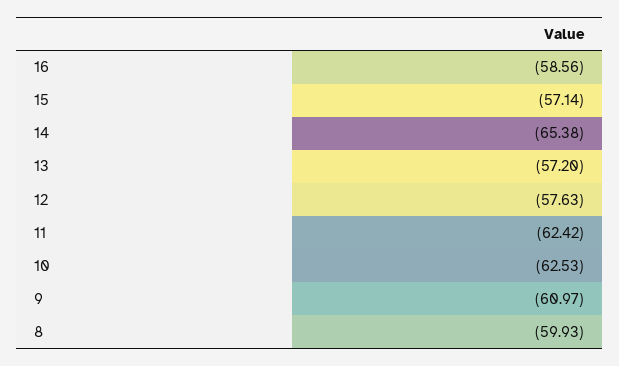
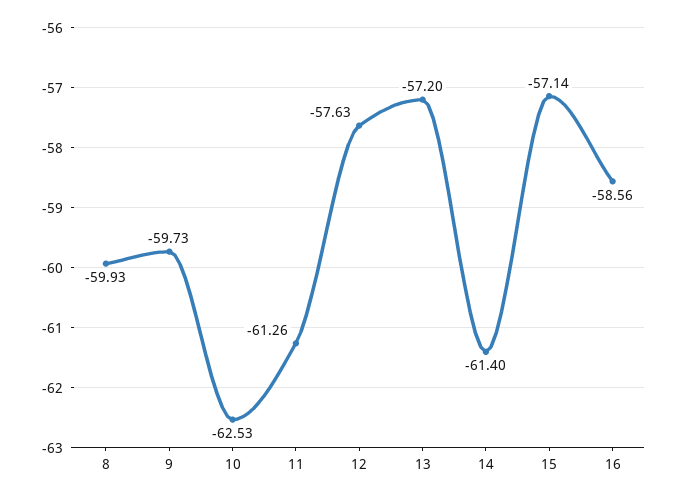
  {
    "16": -58.56,
    "15": -57.14,
-   "14": -65.38,
+   "14": -61.4,
    "13": -57.2,
    "12": -57.63,
-   "11": -62.42,
+   "11": -61.26,
    "10": -62.53,
-   "9": -60.97,
+   "9": -59.73,
    "8": -59.93
  }

